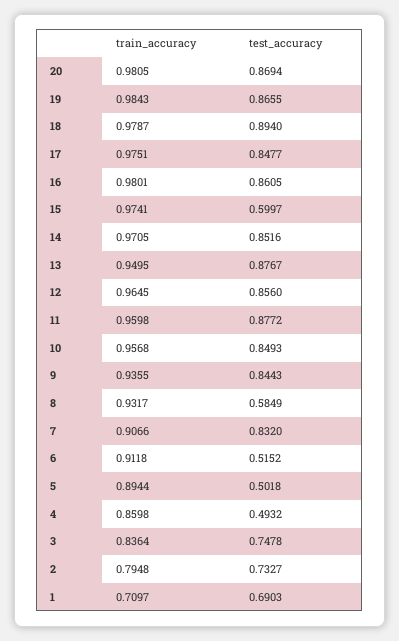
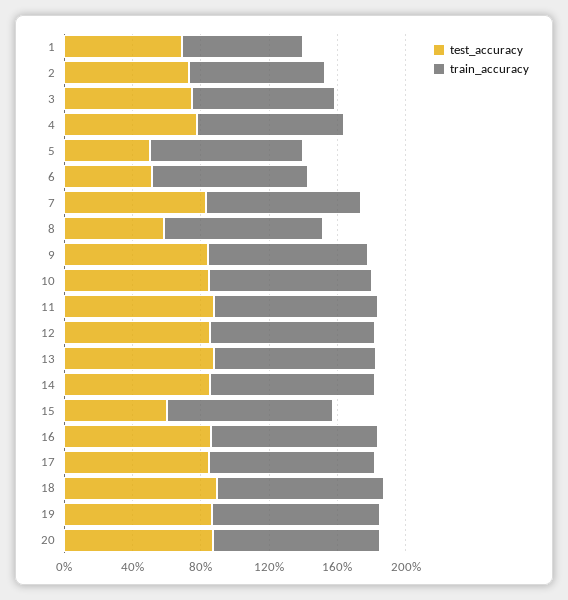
  {
    "train_accuracy": {
      "20": 0.9805,
      "19": 0.9843,
      "18": 0.9787,
      "17": 0.9751,
      "16": 0.9801,
      "15": 0.9741,
      "14": 0.9705,
      "13": 0.9495,
      "12": 0.9645,
      "11": 0.9598,
      "10": 0.9568,
      "9": 0.9355,
      "8": 0.9317,
      "7": 0.9066,
      "6": 0.9118,
      "5": 0.8944,
      "4": 0.8598,
      "3": 0.8364,
      "2": 0.7948,
      "1": 0.7097
    },
    "test_accuracy": {
      "20": 0.8694,
      "19": 0.8655,
      "18": 0.894,
      "17": 0.8477,
      "16": 0.8605,
      "15": 0.5997,
      "14": 0.8516,
      "13": 0.8767,
      "12": 0.856,
      "11": 0.8772,
      "10": 0.8493,
      "9": 0.8443,
      "8": 0.5849,
      "7": 0.832,
      "6": 0.5152,
      "5": 0.5018,
-     "4": 0.4932,
+     "4": 0.8,
      "3": 0.7478,
      "2": 0.7327,
      "1": 0.6903
    }
  }

